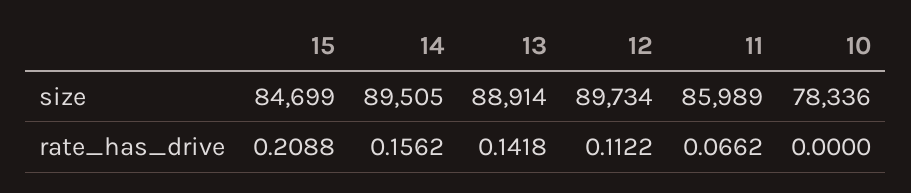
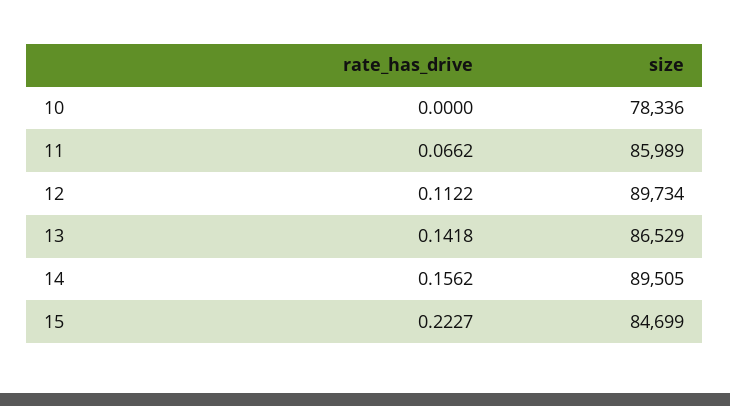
  {
    "15": {
      "size": 84699,
-     "rate_has_drive": 0.2088
+     "rate_has_drive": 0.2227
    },
    "14": {
      "size": 89505,
      "rate_has_drive": 0.1562
    },
    "13": {
-     "size": 88914,
+     "size": 86529,
      "rate_has_drive": 0.1418
    },
    "12": {
      "size": 89734,
      "rate_has_drive": 0.1122
    },
    "11": {
      "size": 85989,
      "rate_has_drive": 0.0662
    },
    "10": {
      "size": 78336,
      "rate_has_drive": 0
    }
  }

